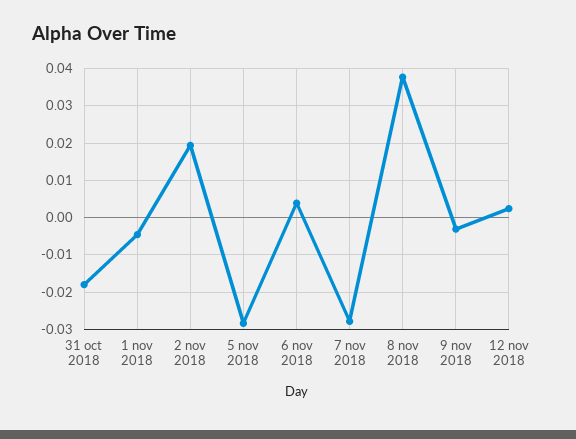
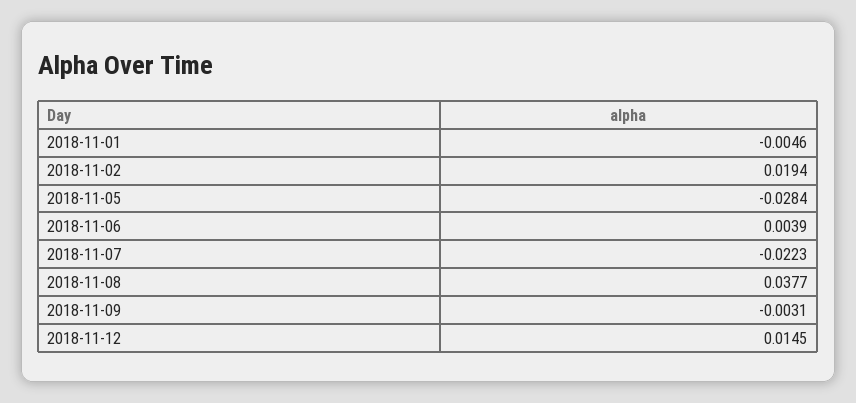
  {
-   "31 oct 2018": -0.018,
    "1 nov 2018": -0.0046,
    "2 nov 2018": 0.0194,
    "5 nov 2018": -0.0284,
    "6 nov 2018": 0.0039,
-   "7 nov 2018": -0.028,
+   "7 nov 2018": -0.0223,
    "8 nov 2018": 0.0377,
    "9 nov 2018": -0.0031,
-   "12 nov 2018": 0.002
+   "12 nov 2018": 0.0145
  }

